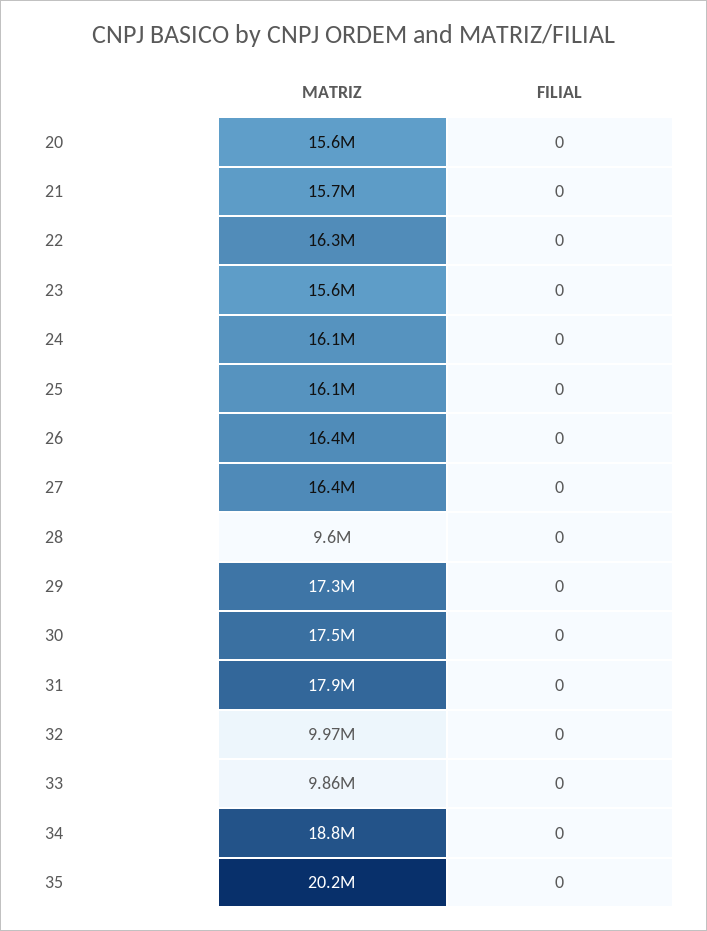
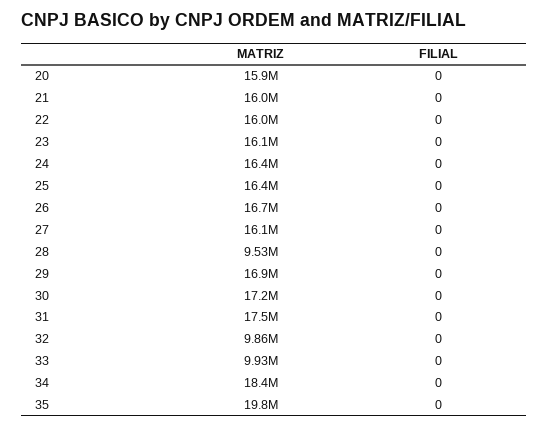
  {
    "MATRIZ": {
-     "20": 15600000,
+     "20": 15900000,
-     "21": 15700000,
+     "21": 16000000,
-     "22": 16300000,
+     "22": 16000000,
-     "23": 15600000,
+     "23": 16100000,
-     "24": 16100000,
+     "24": 16400000,
-     "25": 16100000,
+     "25": 16400000,
-     "26": 16400000,
+     "26": 16700000,
-     "27": 16400000,
+     "27": 16100000,
-     "28": 9600000,
+     "28": 9530000,
-     "29": 17300000,
+     "29": 16900000,
-     "30": 17500000,
+     "30": 17200000,
-     "31": 17900000,
+     "31": 17500000,
-     "32": 9970000,
+     "32": 9860000,
-     "33": 9860000,
+     "33": 9930000,
-     "34": 18800000,
+     "34": 18400000,
-     "35": 20200000
+     "35": 19800000
    },
    "FILIAL": {
      "20": 0,
      "21": 0,
      "22": 0,
      "23": 0,
      "24": 0,
      "25": 0,
      "26": 0,
      "27": 0,
      "28": 0,
      "29": 0,
      "30": 0,
      "31": 0,
      "32": 0,
      "33": 0,
      "34": 0,
      "35": 0
    }
  }

